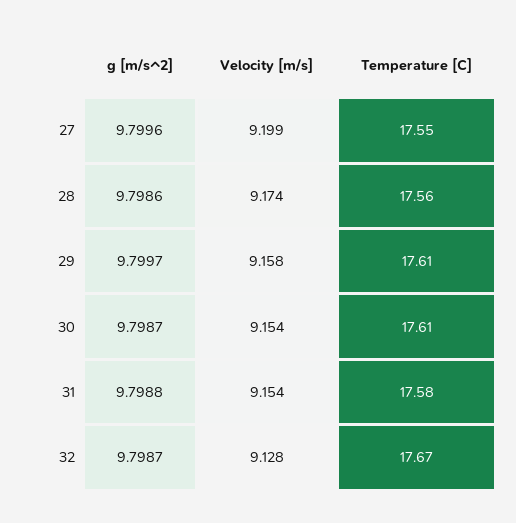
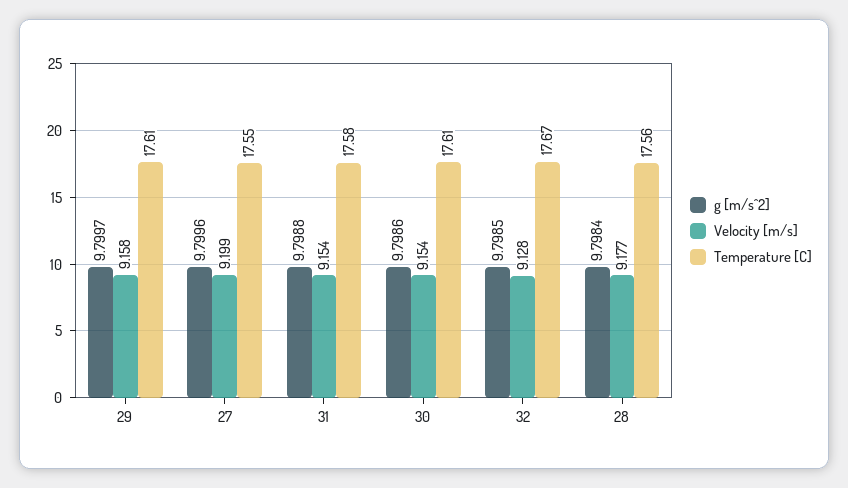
  {
    "g [m/s^2]": {
      "27": 9.7996,
-     "28": 9.7986,
+     "28": 9.7984,
      "29": 9.7997,
-     "30": 9.7987,
+     "30": 9.7986,
      "31": 9.7988,
-     "32": 9.7987
+     "32": 9.7985
    },
    "Velocity [m/s]": {
      "27": 9.199,
-     "28": 9.174,
+     "28": 9.177,
      "29": 9.158,
      "30": 9.154,
      "31": 9.154,
      "32": 9.128
    },
    "Temperature [C]": {
      "27": 17.55,
      "28": 17.56,
      "29": 17.61,
      "30": 17.61,
      "31": 17.58,
      "32": 17.67
    }
  }

